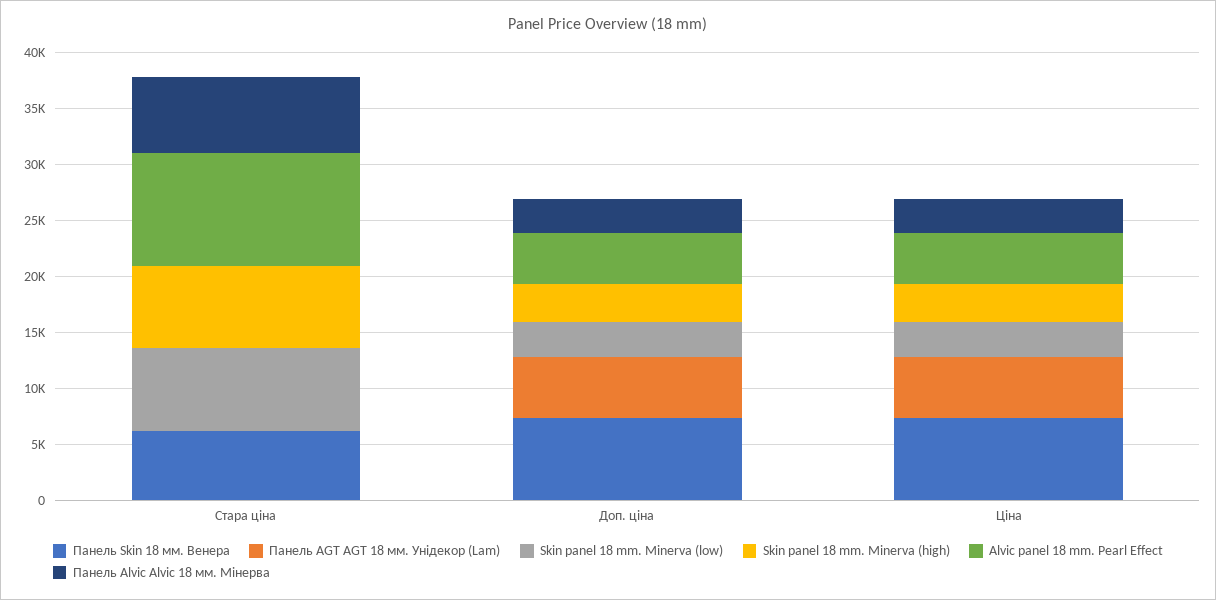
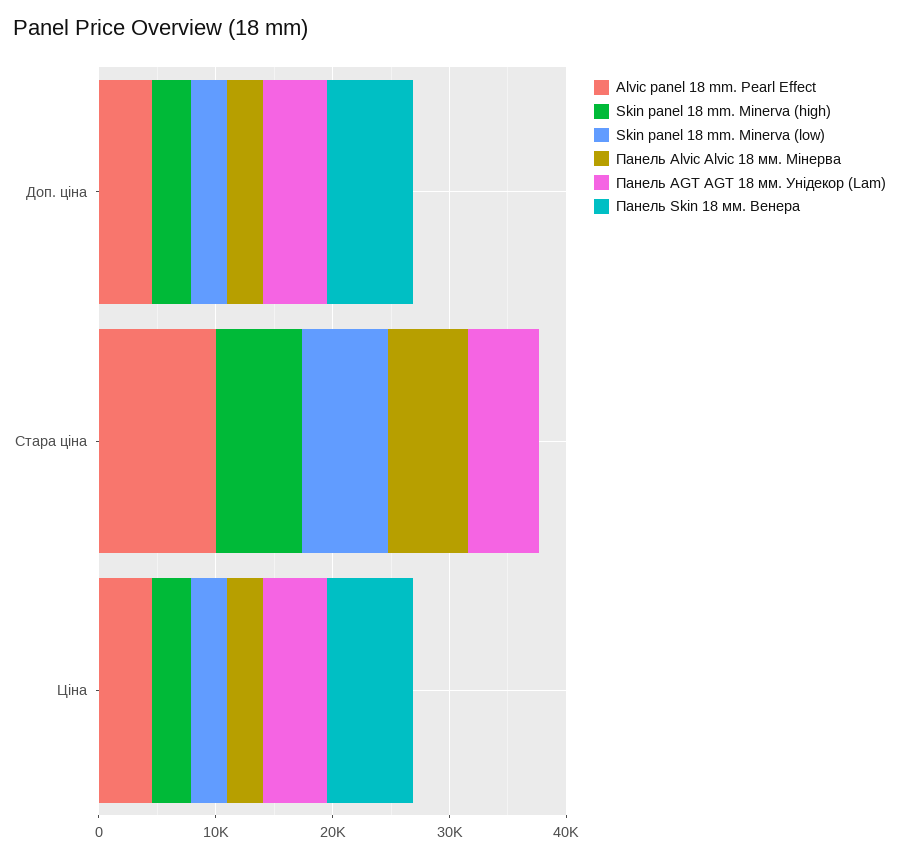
  {
    "Панель Skin 18 мм. Венера": {
-     "Стара ціна": 6000,
+     "Стара ціна": 0,
      "Доп. ціна": 7000,
      "Ціна": 7000
    },
    "Панель AGT AGT 18 мм. Унідекор (Lam)": {
-     "Стара ціна": 0,
+     "Стара ціна": 6000,
      "Доп. ціна": 5000,
      "Ціна": 5000
    },
    "Skin panel 18 mm. Minerva (low)": {
      "Стара ціна": 7000,
      "Доп. ціна": 3000,
      "Ціна": 3000
    },
    "Skin panel 18 mm. Minerva (high)": {
      "Стара ціна": 7000,
      "Доп. ціна": 3000,
      "Ціна": 3000
    },
    "Alvic panel 18 mm. Pearl Effect": {
      "Стара ціна": 10000,
      "Доп. ціна": 5000,
      "Ціна": 5000
    },
    "Панель Alvic Alvic 18 мм. Мінерва": {
      "Стара ціна": 7000,
      "Доп. ціна": 3000,
      "Ціна": 3000
    }
  }

